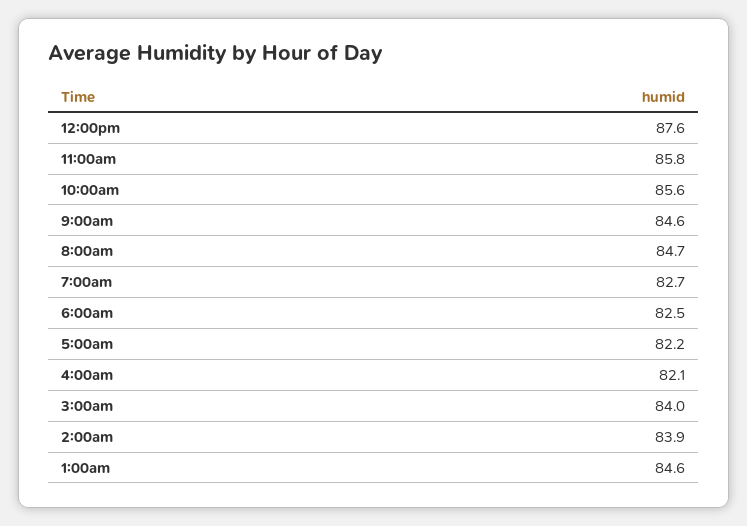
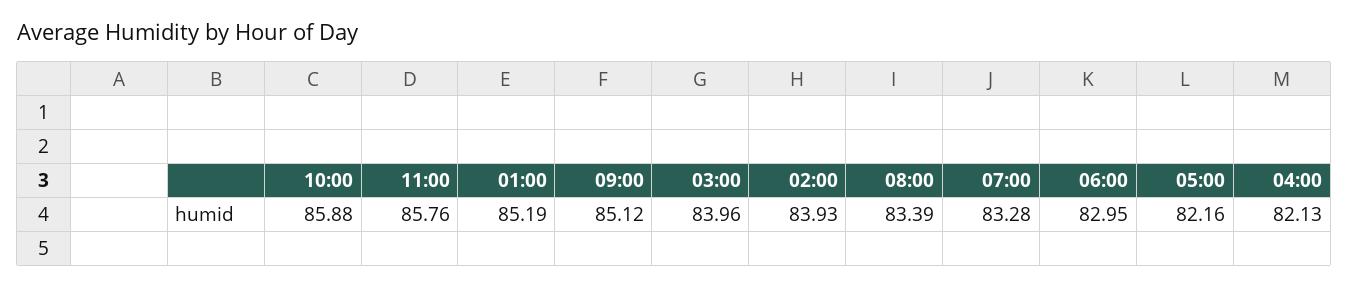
  {
-   "12:00pm": 87.6,
    "11:00am": 85.76,
-   "10:00am": 85.6,
+   "10:00am": 85.88,
-   "9:00am": 84.6,
+   "9:00am": 85.12,
-   "8:00am": 84.7,
+   "8:00am": 83.39,
-   "7:00am": 82.7,
+   "7:00am": 83.28,
-   "6:00am": 82.5,
+   "6:00am": 82.95,
    "5:00am": 82.16,
    "4:00am": 82.13,
    "3:00am": 83.96,
    "2:00am": 83.93,
-   "1:00am": 84.6
+   "1:00am": 85.19
  }

